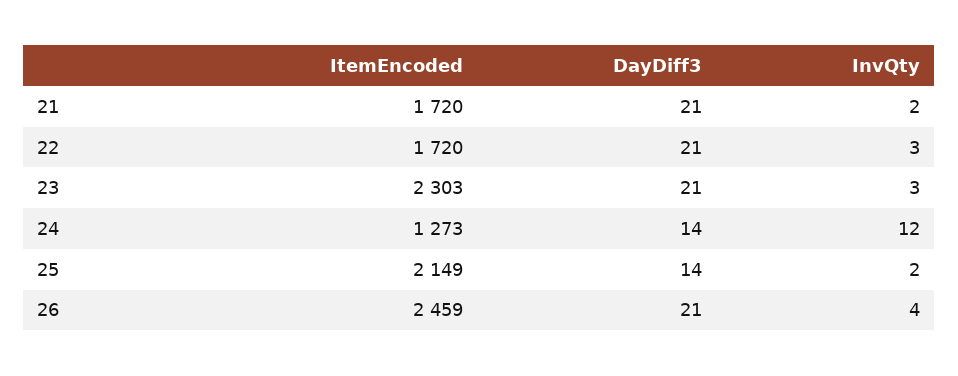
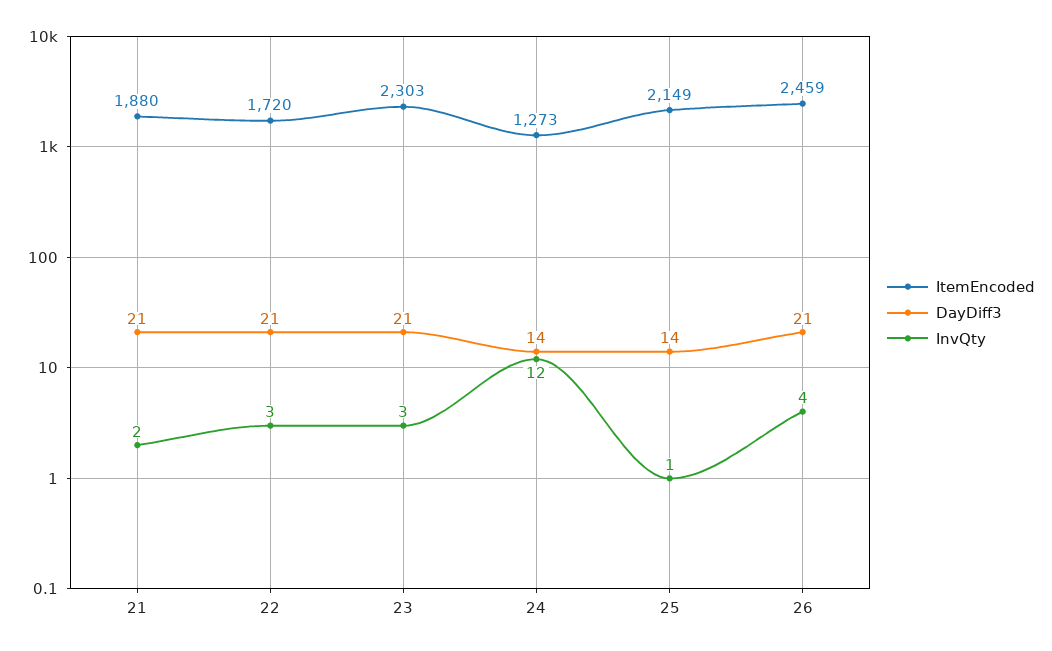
  {
    "ItemEncoded": {
-     "21": 1720,
+     "21": 1880,
      "22": 1720,
      "23": 2303,
      "24": 1273,
      "25": 2149,
      "26": 2459
    },
    "DayDiff3": {
      "21": 21,
      "22": 21,
      "23": 21,
      "24": 14,
      "25": 14,
      "26": 21
    },
    "InvQty": {
      "21": 2,
      "22": 3,
      "23": 3,
      "24": 12,
-     "25": 2,
+     "25": 1,
      "26": 4
    }
  }

